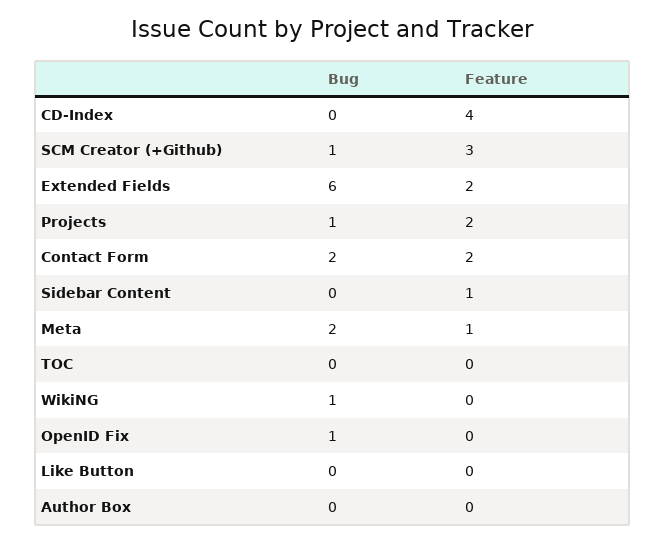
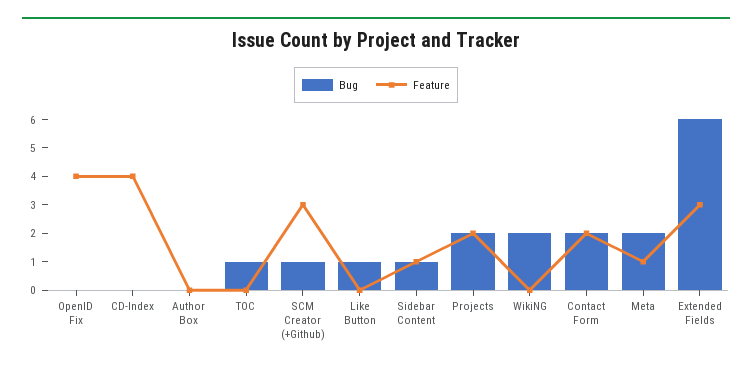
  {
    "Bug": {
      "CD-Index": 0,
      "SCM Creator (+Github)": 1,
      "Extended Fields": 6,
-     "Projects": 1,
+     "Projects": 2,
      "Contact Form": 2,
-     "Sidebar Content": 0,
+     "Sidebar Content": 1,
      "Meta": 2,
-     "TOC": 0,
+     "TOC": 1,
-     "WikiNG": 1,
+     "WikiNG": 2,
-     "OpenID Fix": 1,
+     "OpenID Fix": 0,
-     "Like Button": 0,
+     "Like Button": 1,
      "Author Box": 0
    },
    "Feature": {
      "CD-Index": 4,
      "SCM Creator (+Github)": 3,
-     "Extended Fields": 2,
+     "Extended Fields": 3,
      "Projects": 2,
      "Contact Form": 2,
      "Sidebar Content": 1,
      "Meta": 1,
      "TOC": 0,
      "WikiNG": 0,
-     "OpenID Fix": 0,
+     "OpenID Fix": 4,
      "Like Button": 0,
      "Author Box": 0
    }
  }

